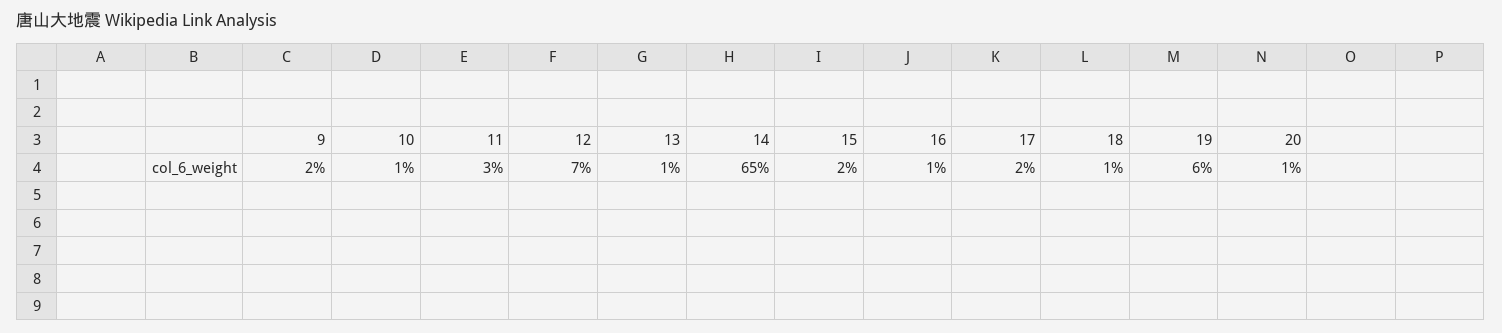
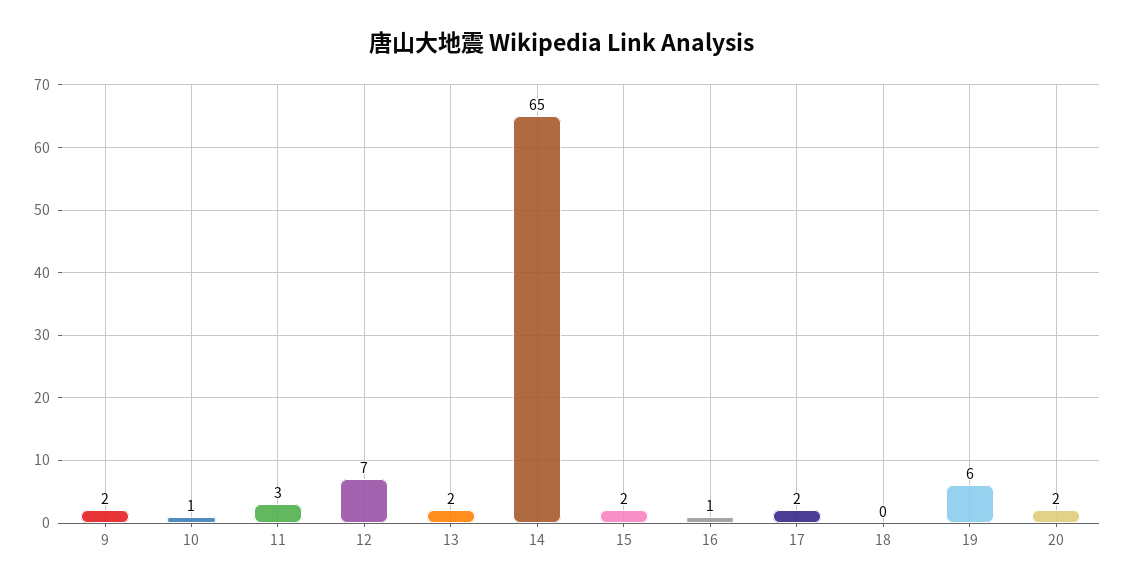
  {
    "9": 2,
    "10": 1,
    "11": 3,
    "12": 7,
-   "13": 1,
+   "13": 2,
    "14": 65,
    "15": 2,
    "16": 1,
    "17": 2,
-   "18": 1,
+   "18": 0,
    "19": 6,
-   "20": 1
+   "20": 2
  }

